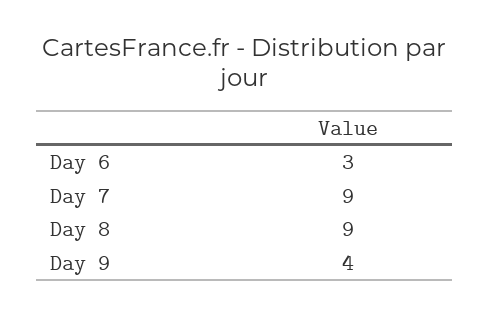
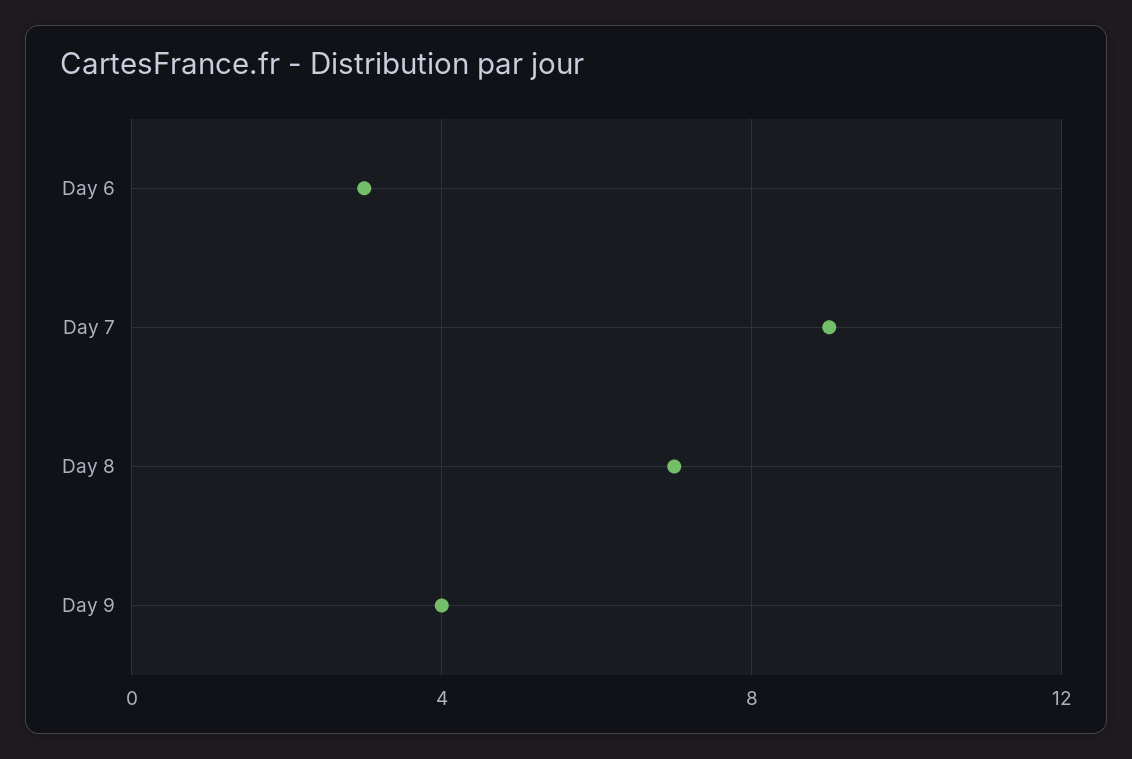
  {
    "Day 6": 3,
    "Day 7": 9,
-   "Day 8": 9,
+   "Day 8": 7,
    "Day 9": 4
  }

